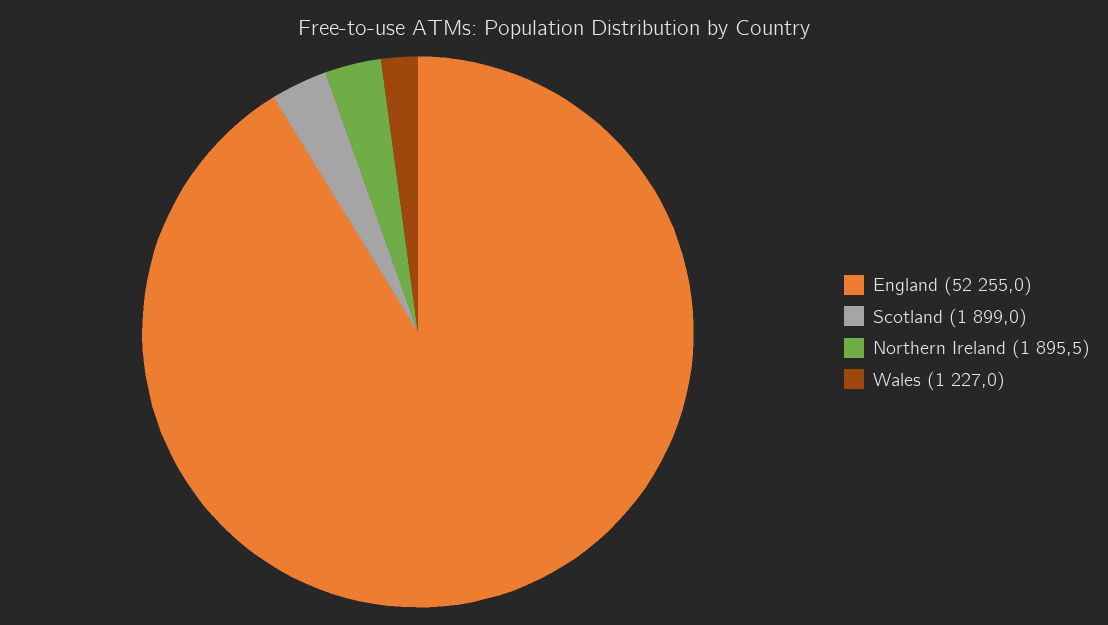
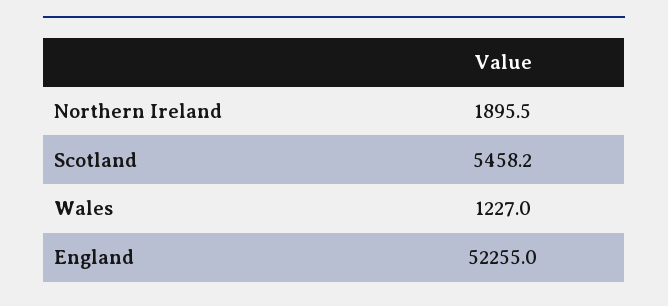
  {
    "England": 52255,
-   "Scotland": 1899,
+   "Scotland": 5458.2,
    "Northern Ireland": 1895.5,
    "Wales": 1227
  }

